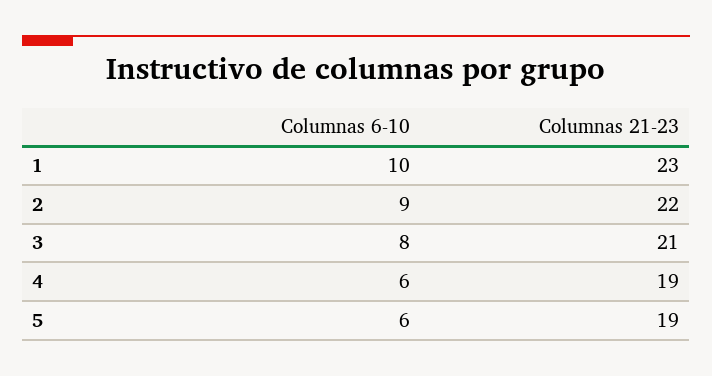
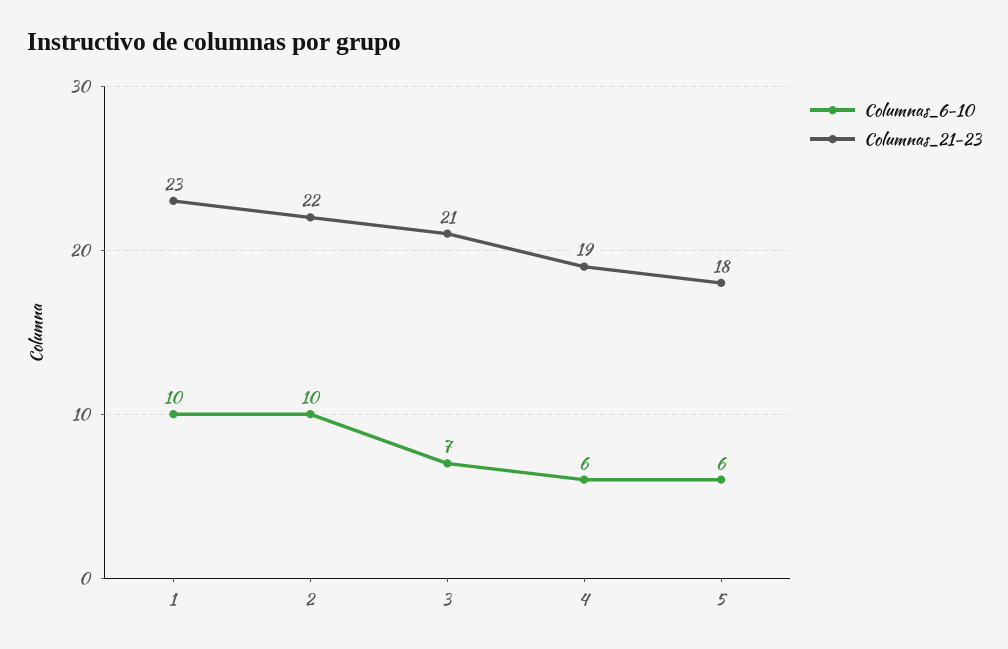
  {
    "Columnas 6-10": {
      "1": 10,
-     "2": 9,
+     "2": 10,
-     "3": 8,
+     "3": 7,
      "4": 6,
      "5": 6
    },
    "Columnas 21-23": {
      "1": 23,
      "2": 22,
      "3": 21,
      "4": 19,
-     "5": 19
+     "5": 18
    }
  }

